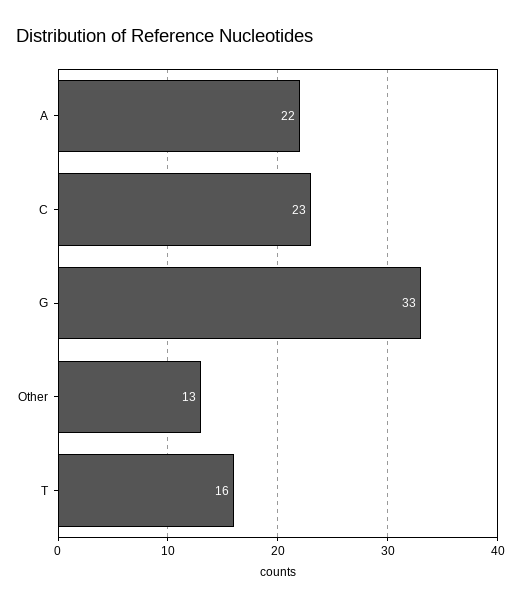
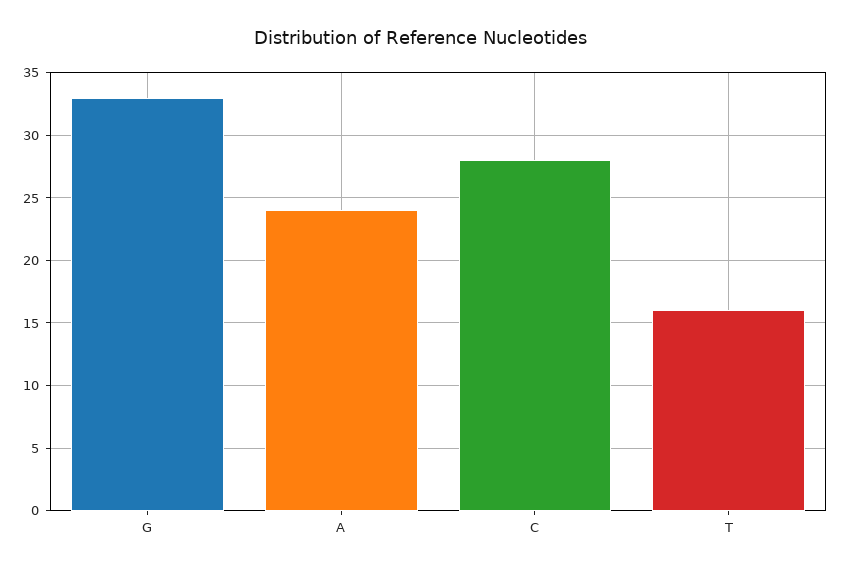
  {
-   "A": 22,
+   "A": 24,
-   "C": 23,
+   "C": 28,
    "G": 33,
-   "Other": 13,
    "T": 16
  }

